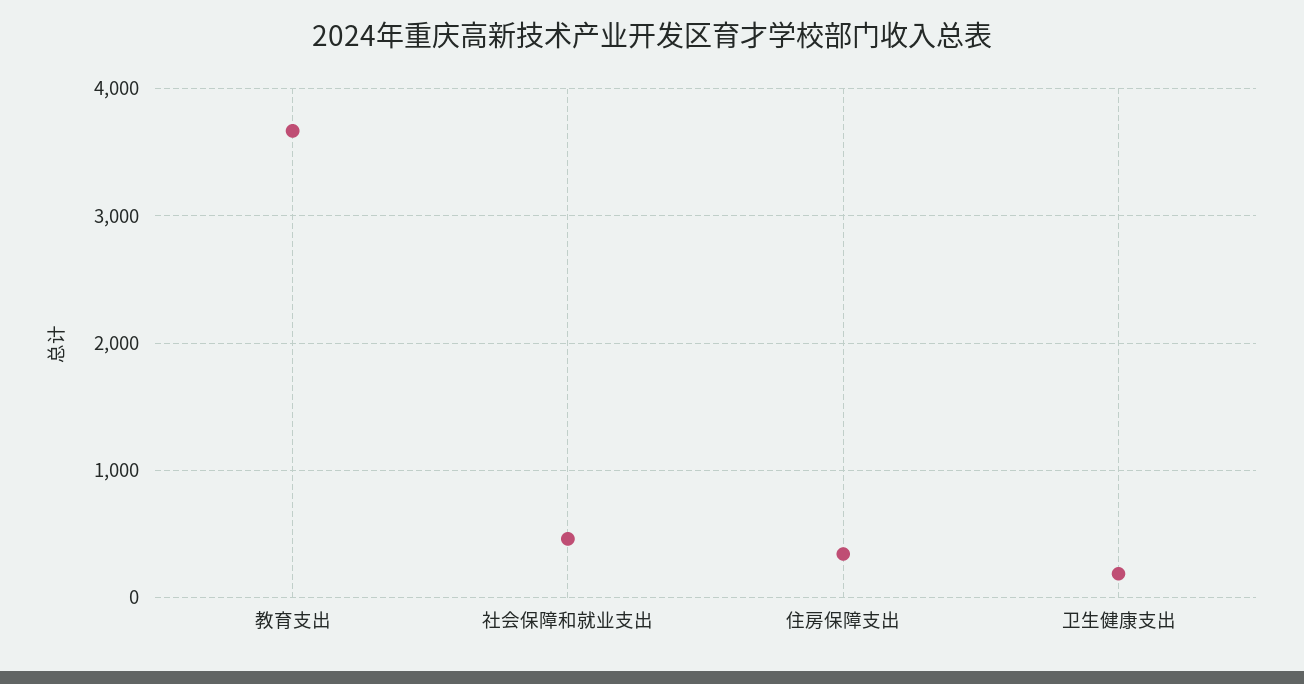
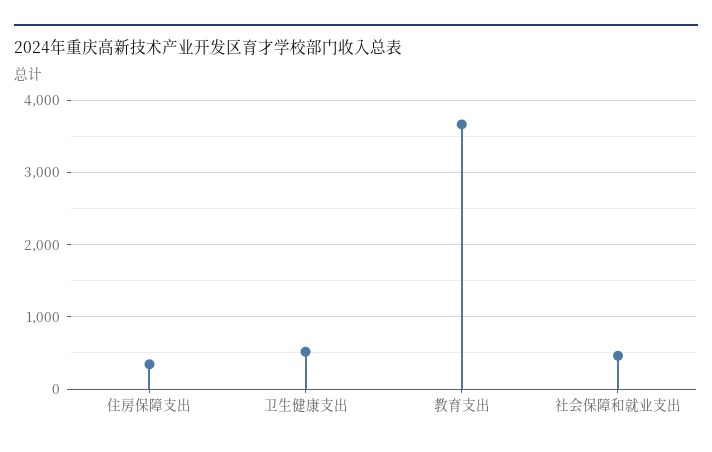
  {
    "教育支出": 3700,
    "社会保障和就业支出": 500,
    "住房保障支出": 300,
-   "卫生健康支出": 200
+   "卫生健康支出": 500
  }

